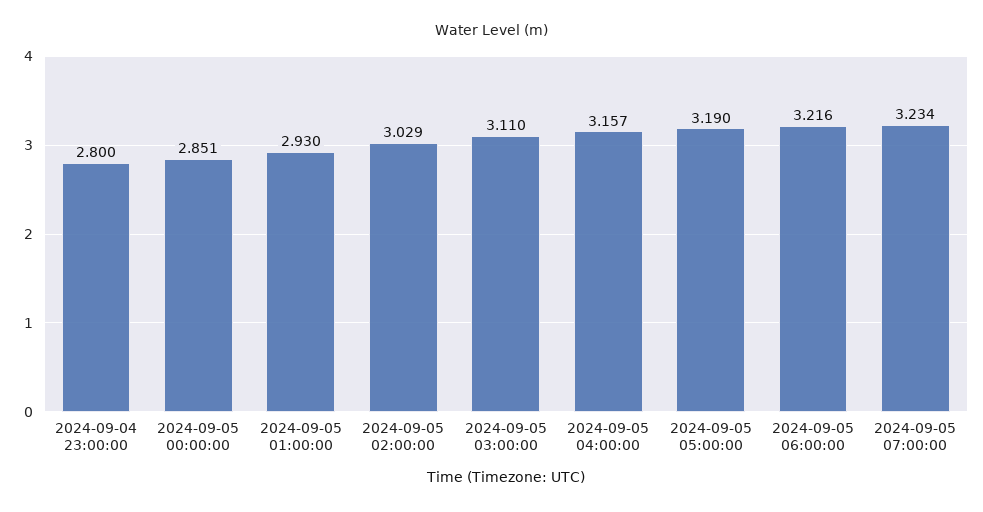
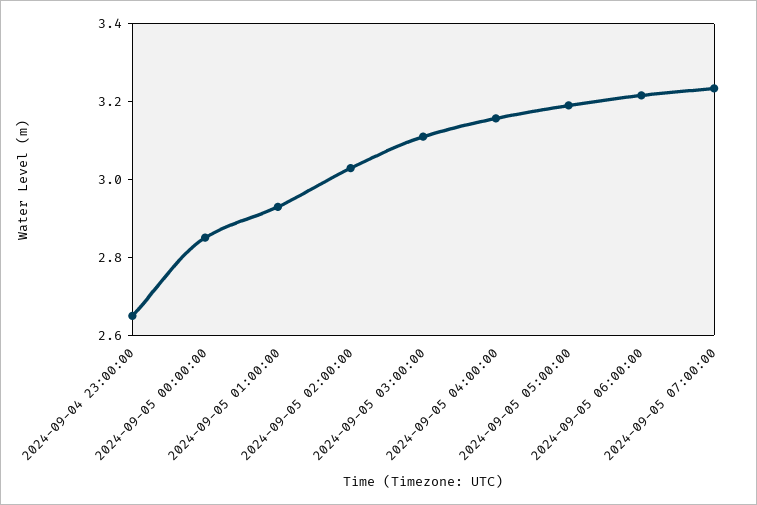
  {
-   "2024-09-04 23:00:00": 2.8,
+   "2024-09-04 23:00:00": 2.65,
    "2024-09-05 00:00:00": 2.851,
    "2024-09-05 01:00:00": 2.93,
    "2024-09-05 02:00:00": 3.029,
    "2024-09-05 03:00:00": 3.11,
    "2024-09-05 04:00:00": 3.157,
    "2024-09-05 05:00:00": 3.19,
    "2024-09-05 06:00:00": 3.216,
    "2024-09-05 07:00:00": 3.234
  }

